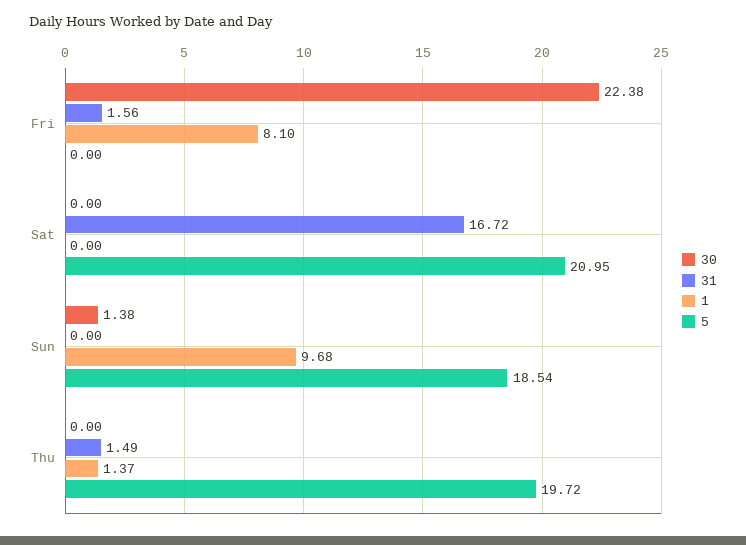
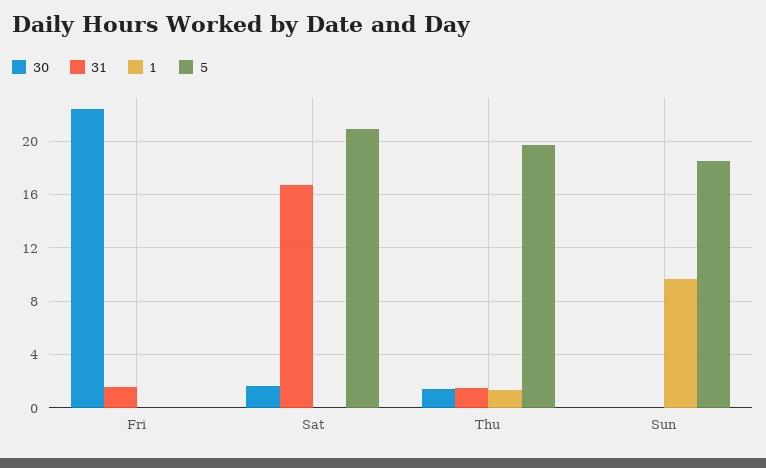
  {
    "30": {
      "Fri": 22.38,
-     "Sat": 0,
+     "Sat": 1.5,
-     "Sun": 1.38,
+     "Sun": 0,
-     "Thu": 0
+     "Thu": 1.5
    },
    "31": {
      "Fri": 1.56,
      "Sat": 16.72,
      "Sun": 0,
      "Thu": 1.49
    },
    "1": {
-     "Fri": 8.1,
+     "Fri": 0,
      "Sat": 0,
      "Sun": 9.68,
      "Thu": 1.37
    },
    "5": {
      "Fri": 0,
      "Sat": 20.95,
      "Sun": 18.54,
      "Thu": 19.72
    }
  }

